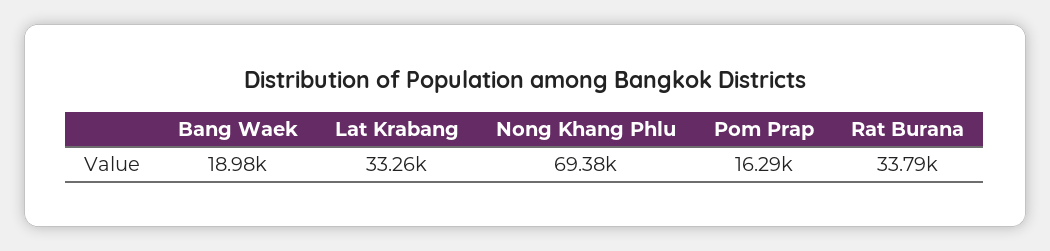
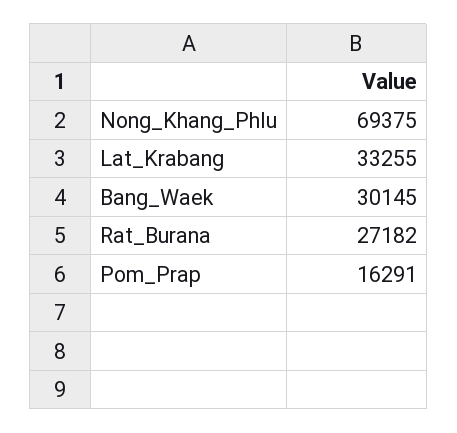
  {
-   "Bang Waek": 18980,
+   "Bang Waek": 30145,
    "Lat Krabang": 33255,
    "Nong Khang Phlu": 69375,
    "Pom Prap": 16291,
-   "Rat Burana": 33790
+   "Rat Burana": 27182
  }

